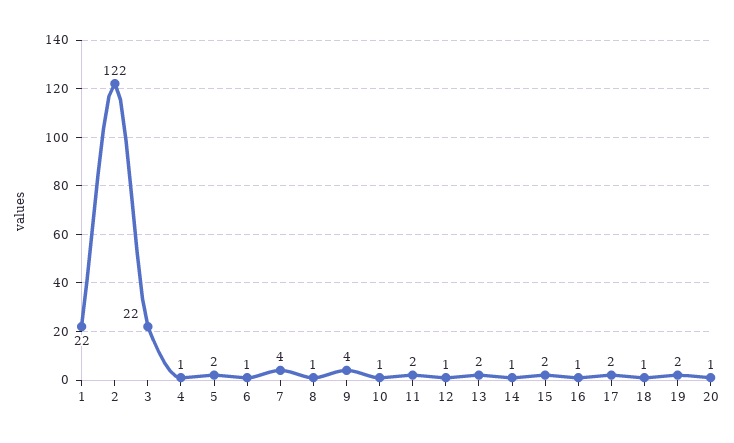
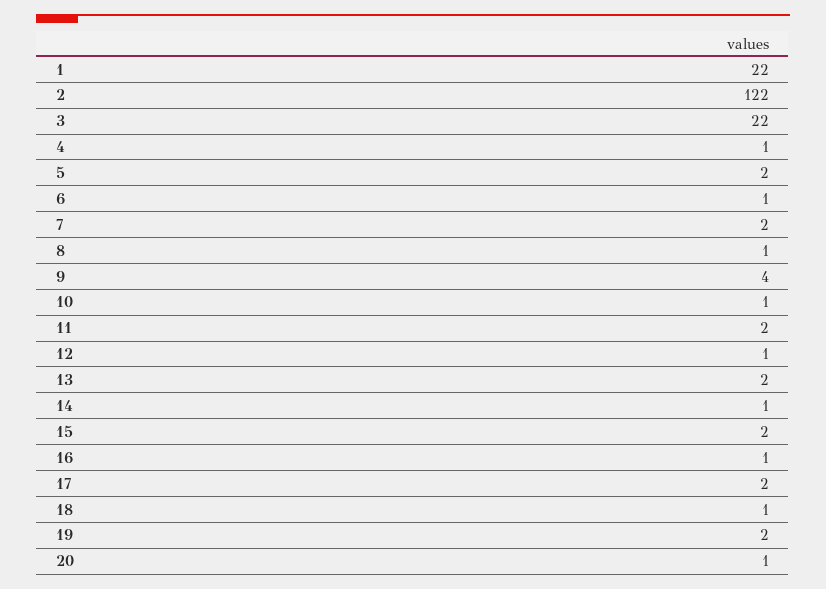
  {
    "1": 22,
    "2": 122,
    "3": 22,
    "4": 1,
    "5": 2,
    "6": 1,
-   "7": 4,
+   "7": 2,
    "8": 1,
    "9": 4,
    "10": 1,
    "11": 2,
    "12": 1,
    "13": 2,
    "14": 1,
    "15": 2,
    "16": 1,
    "17": 2,
    "18": 1,
    "19": 2,
    "20": 1
  }

